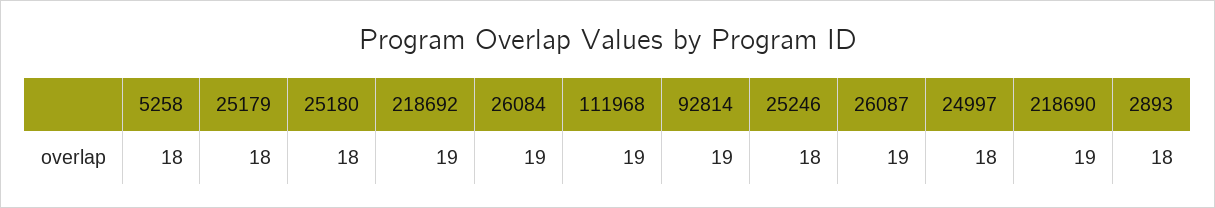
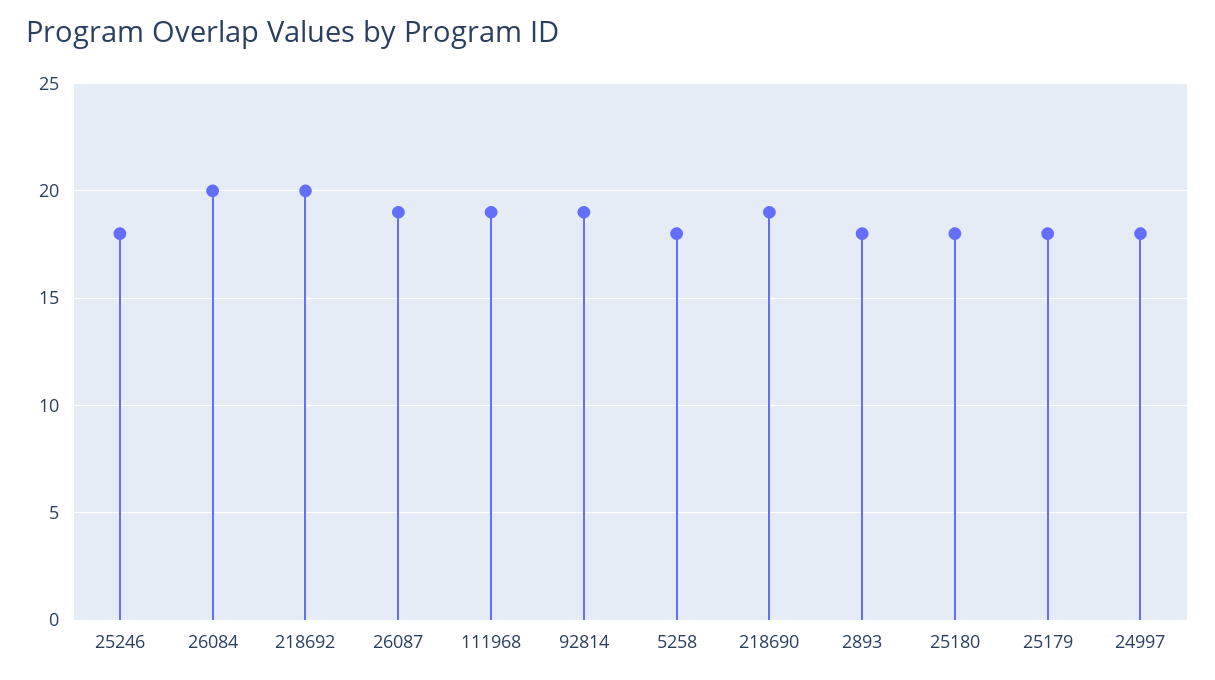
  {
    "5258": 18,
    "25179": 18,
    "25180": 18,
-   "218692": 19,
+   "218692": 20,
-   "26084": 19,
+   "26084": 20,
    "111968": 19,
    "92814": 19,
    "25246": 18,
    "26087": 19,
    "24997": 18,
    "218690": 19,
    "2893": 18
  }

